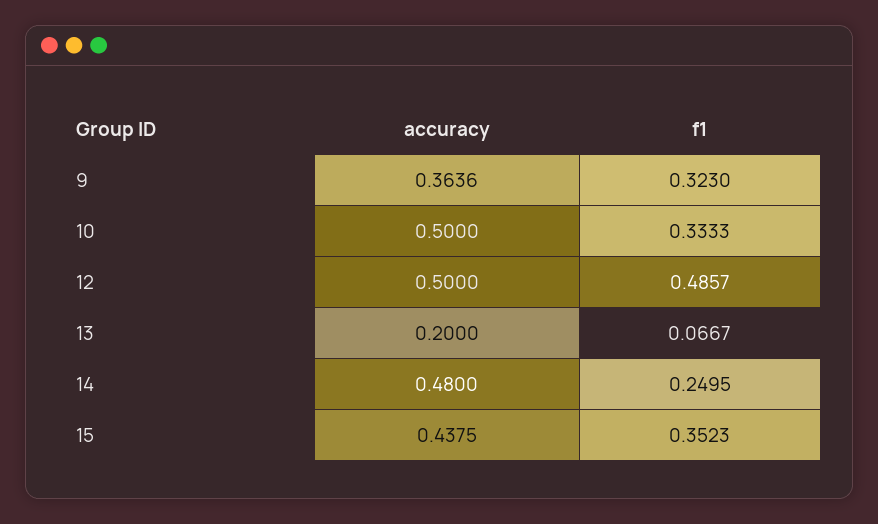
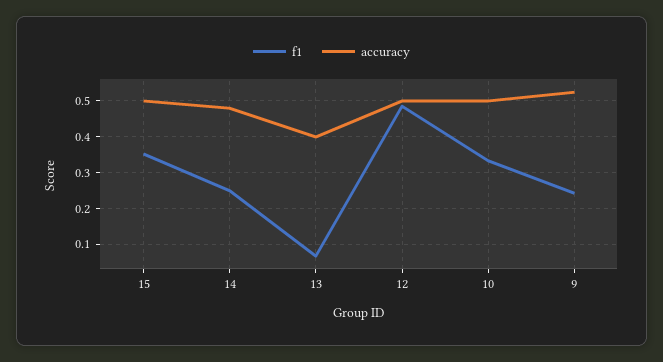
  {
    "accuracy": {
-     "9": 0.3636,
+     "9": 0.52,
      "10": 0.5,
      "12": 0.5,
-     "13": 0.2,
+     "13": 0.4,
      "14": 0.48,
-     "15": 0.4375
+     "15": 0.5
    },
    "f1": {
-     "9": 0.323,
+     "9": 0.24,
      "10": 0.3333,
      "12": 0.4857,
      "13": 0.0667,
      "14": 0.2495,
      "15": 0.3523
    }
  }

